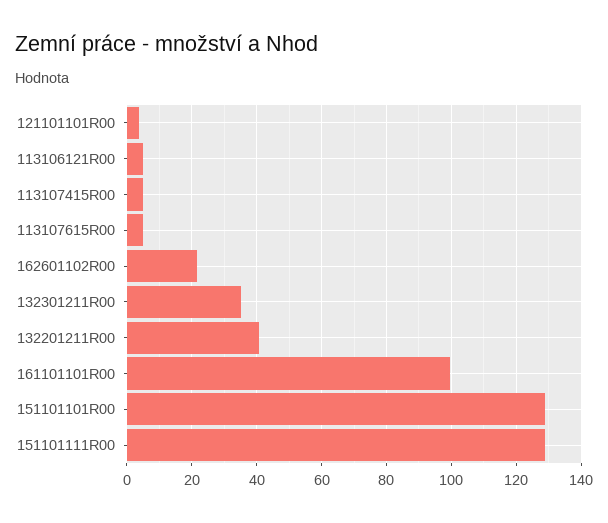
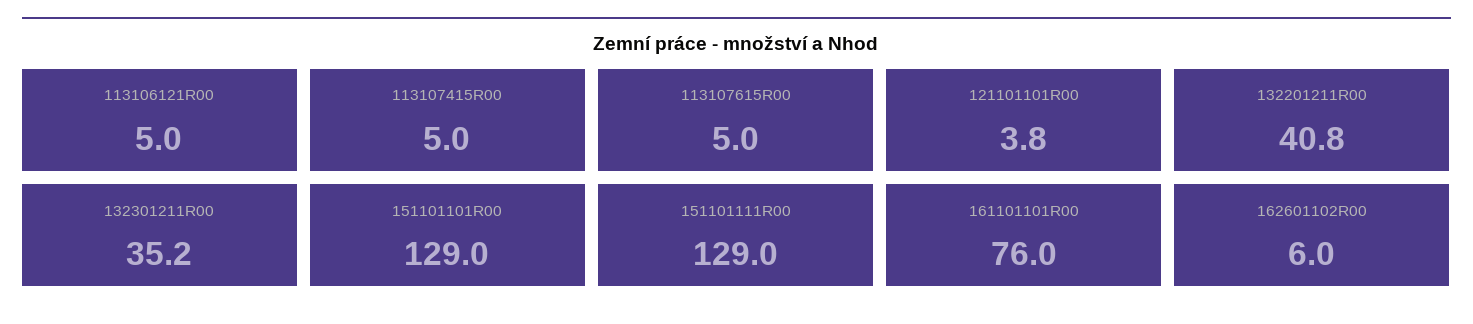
  {
    "121101101R00": 3.8,
    "113106121R00": 5,
    "113107415R00": 5,
    "113107615R00": 5,
-   "162601102R00": 22,
+   "162601102R00": 6,
    "132301211R00": 35.2,
    "132201211R00": 40.8,
-   "161101101R00": 100,
+   "161101101R00": 76,
    "151101101R00": 129,
    "151101111R00": 129
  }

